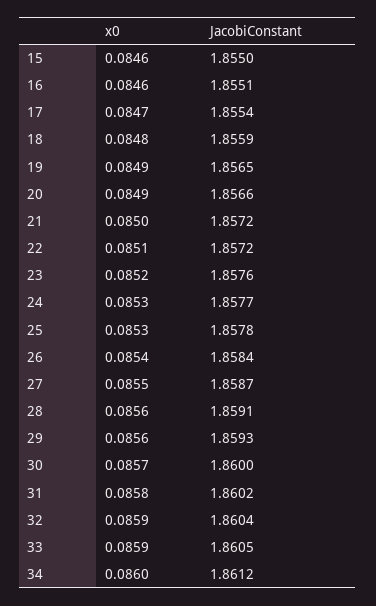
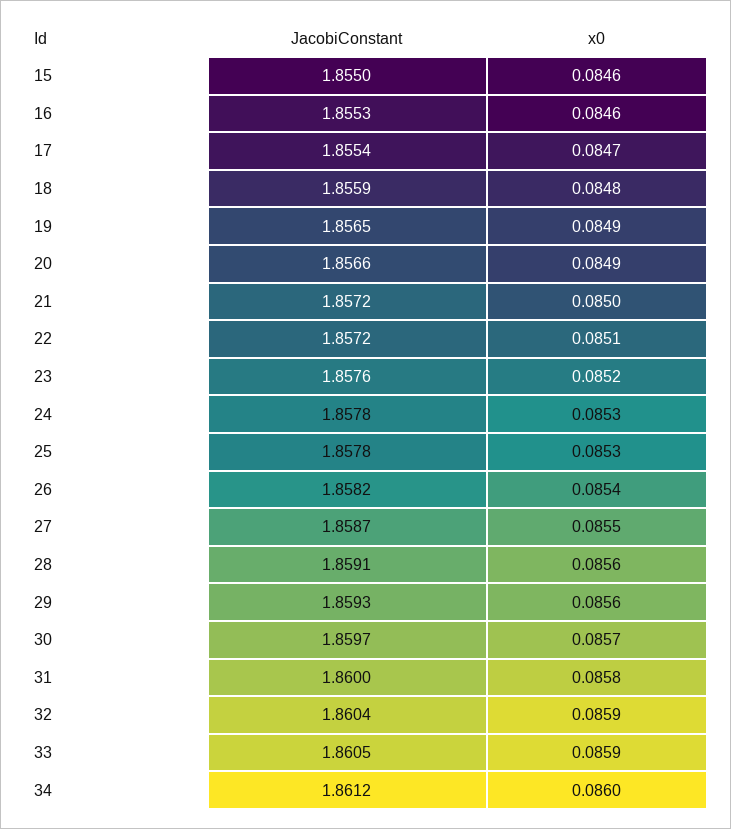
  {
    "x0": {
      "15": 0.0846,
      "16": 0.0846,
      "17": 0.0847,
      "18": 0.0848,
      "19": 0.0849,
      "20": 0.0849,
      "21": 0.085,
      "22": 0.0851,
      "23": 0.0852,
      "24": 0.0853,
      "25": 0.0853,
      "26": 0.0854,
      "27": 0.0855,
      "28": 0.0856,
      "29": 0.0856,
      "30": 0.0857,
      "31": 0.0858,
      "32": 0.0859,
      "33": 0.0859,
      "34": 0.086
    },
    "JacobiConstant": {
      "15": 1.855,
-     "16": 1.8551,
+     "16": 1.8553,
      "17": 1.8554,
      "18": 1.8559,
      "19": 1.8565,
      "20": 1.8566,
      "21": 1.8572,
      "22": 1.8572,
      "23": 1.8576,
-     "24": 1.8577,
+     "24": 1.8578,
      "25": 1.8578,
-     "26": 1.8584,
+     "26": 1.8582,
      "27": 1.8587,
      "28": 1.8591,
      "29": 1.8593,
-     "30": 1.86,
+     "30": 1.8597,
-     "31": 1.8602,
+     "31": 1.86,
      "32": 1.8604,
      "33": 1.8605,
      "34": 1.8612
    }
  }

